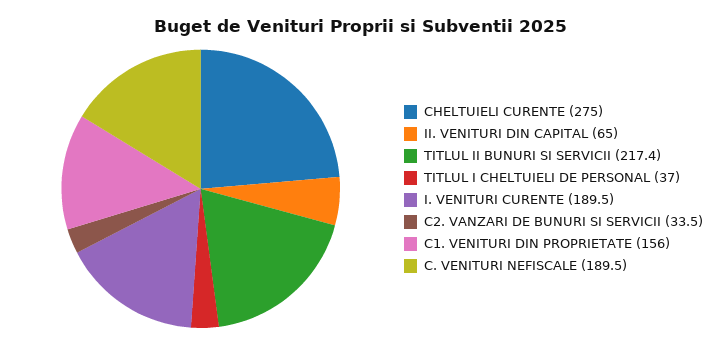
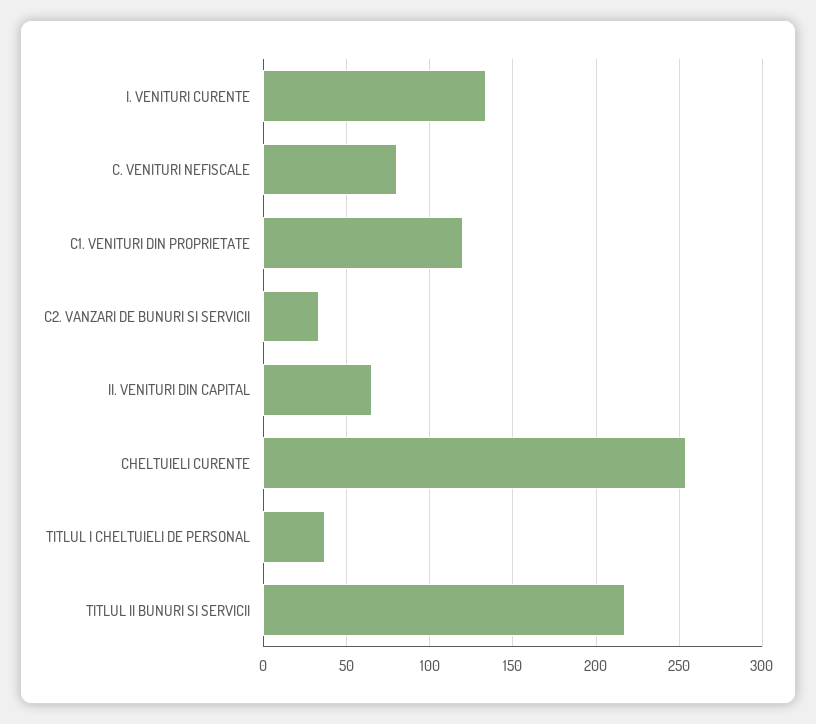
  {
-   "CHELTUIELI CURENTE": 275,
+   "CHELTUIELI CURENTE": 255,
    "II. VENITURI DIN CAPITAL": 65,
    "TITLUL II BUNURI SI SERVICII": 217.4,
    "TITLUL I CHELTUIELI DE PERSONAL": 37,
-   "I. VENITURI CURENTE": 189.5,
+   "I. VENITURI CURENTE": 135,
    "C2. VANZARI DE BUNURI SI SERVICII": 33.5,
-   "C1. VENITURI DIN PROPRIETATE": 156,
+   "C1. VENITURI DIN PROPRIETATE": 120,
-   "C. VENITURI NEFISCALE": 189.5
+   "C. VENITURI NEFISCALE": 80
  }

